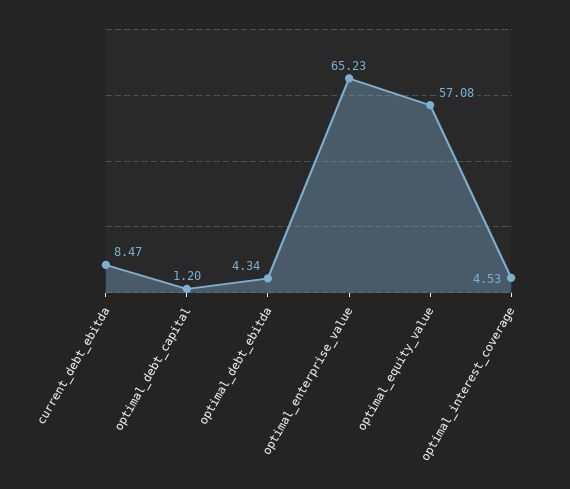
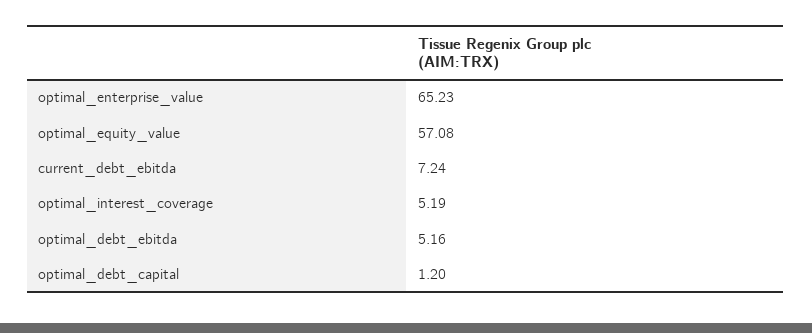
  {
-   "current_debt_ebitda": 8.47,
+   "current_debt_ebitda": 7.24,
    "optimal_debt_capital": 1.2,
-   "optimal_debt_ebitda": 4.34,
+   "optimal_debt_ebitda": 5.16,
    "optimal_enterprise_value": 65.23,
    "optimal_equity_value": 57.08,
-   "optimal_interest_coverage": 4.53
+   "optimal_interest_coverage": 5.19
  }

